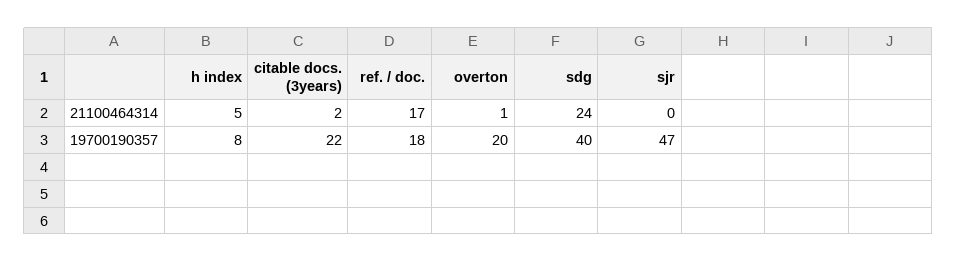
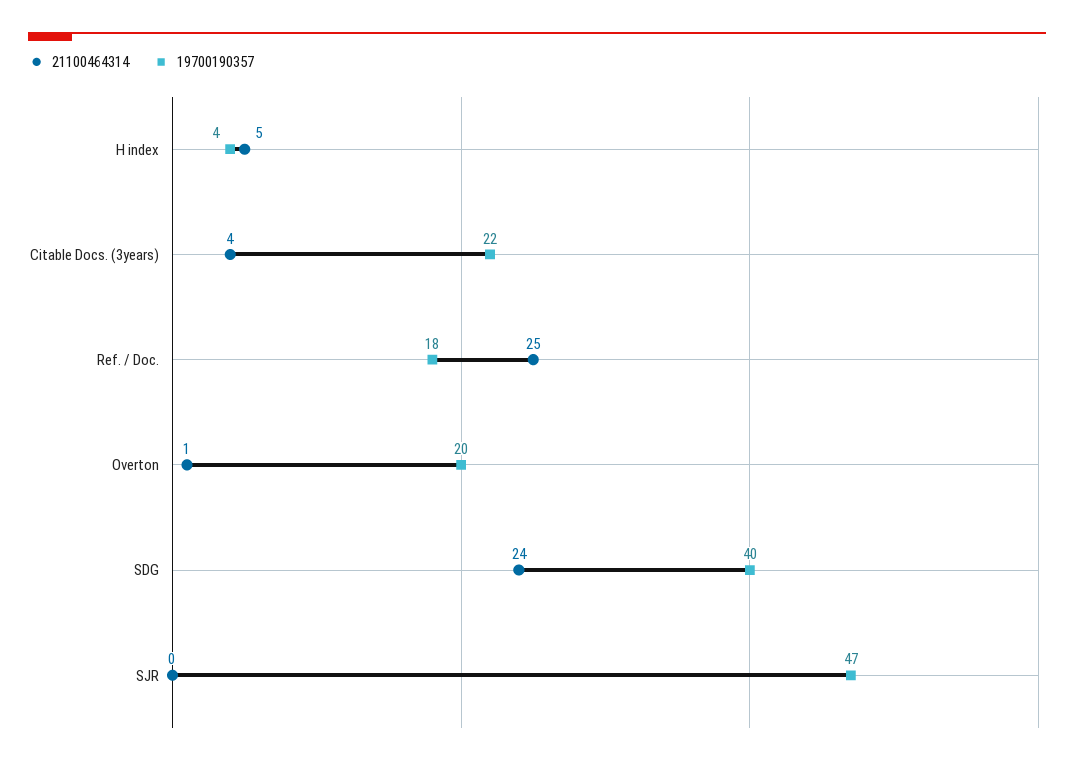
  {
    "21100464314": {
      "h index": 5,
-     "citable docs. (3years)": 2,
+     "citable docs. (3years)": 4,
-     "ref. / doc.": 17,
+     "ref. / doc.": 25,
      "overton": 1,
      "sdg": 24,
      "sjr": 0
    },
    "19700190357": {
-     "h index": 8,
+     "h index": 4,
      "citable docs. (3years)": 22,
      "ref. / doc.": 18,
      "overton": 20,
      "sdg": 40,
      "sjr": 47
    }
  }

